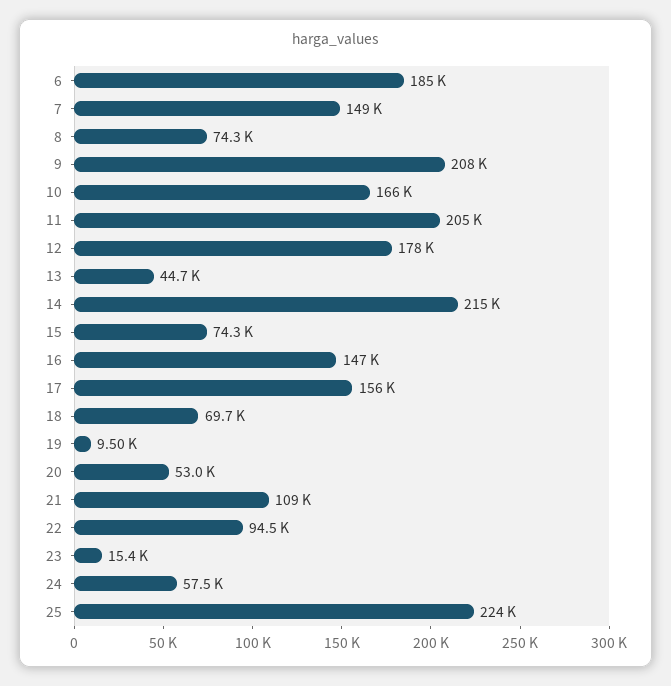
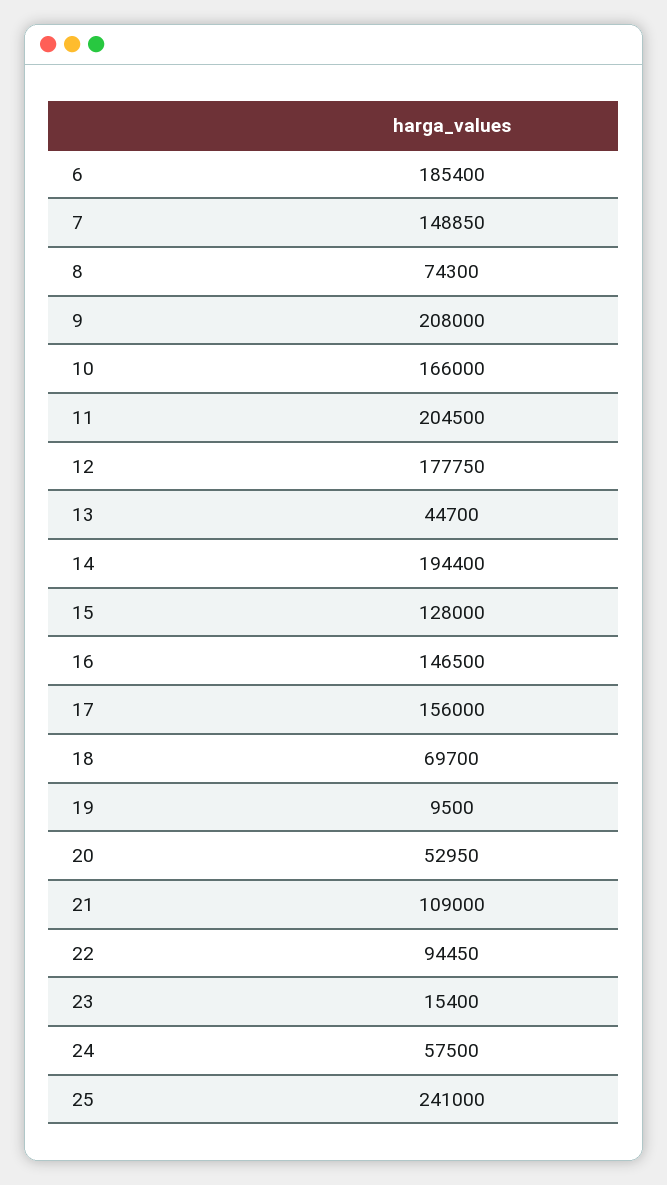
  {
    "6": 185400,
    "7": 148850,
    "8": 74300,
    "9": 208000,
    "10": 166000,
    "11": 204500,
    "12": 177750,
    "13": 44700,
-   "14": 215000,
+   "14": 194400,
-   "15": 74300,
+   "15": 128000,
    "16": 146500,
    "17": 156000,
    "18": 69700,
    "19": 9500,
    "20": 52950,
    "21": 109000,
    "22": 94450,
    "23": 15400,
    "24": 57500,
-   "25": 224000
+   "25": 241000
  }

